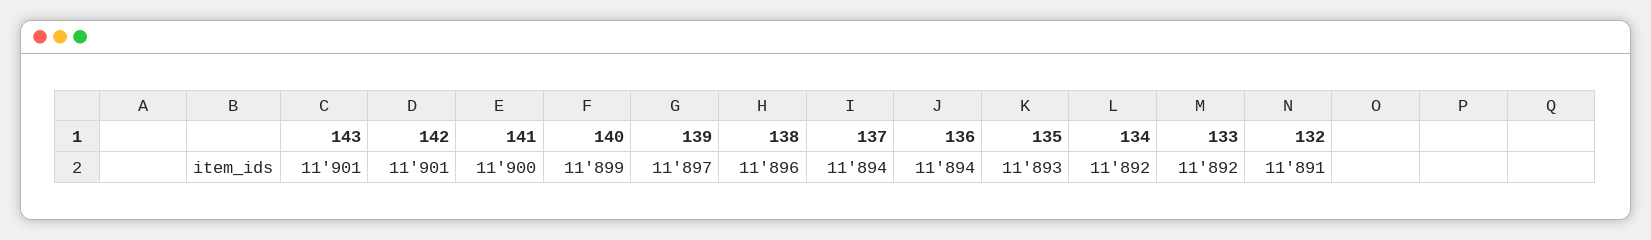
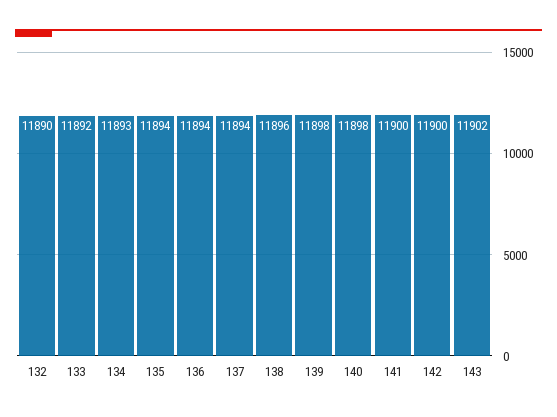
  {
-   "143": 11901,
+   "143": 11902,
-   "142": 11901,
+   "142": 11900,
    "141": 11900,
-   "140": 11899,
+   "140": 11898,
-   "139": 11897,
+   "139": 11898,
    "138": 11896,
    "137": 11894,
    "136": 11894,
-   "135": 11893,
+   "135": 11894,
-   "134": 11892,
+   "134": 11893,
    "133": 11892,
-   "132": 11891
+   "132": 11890
  }

